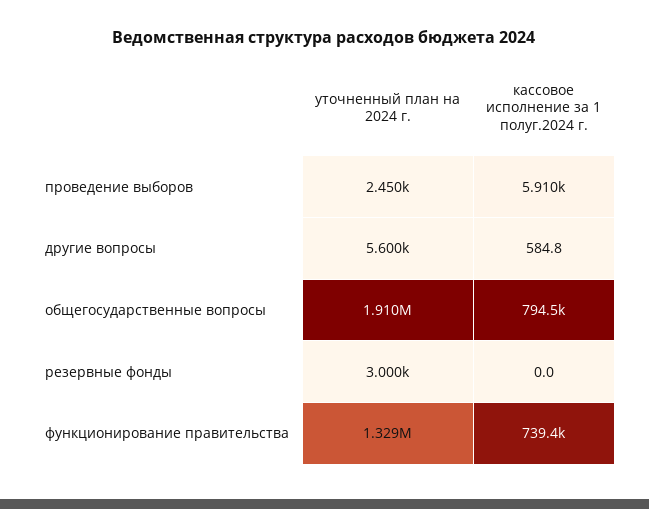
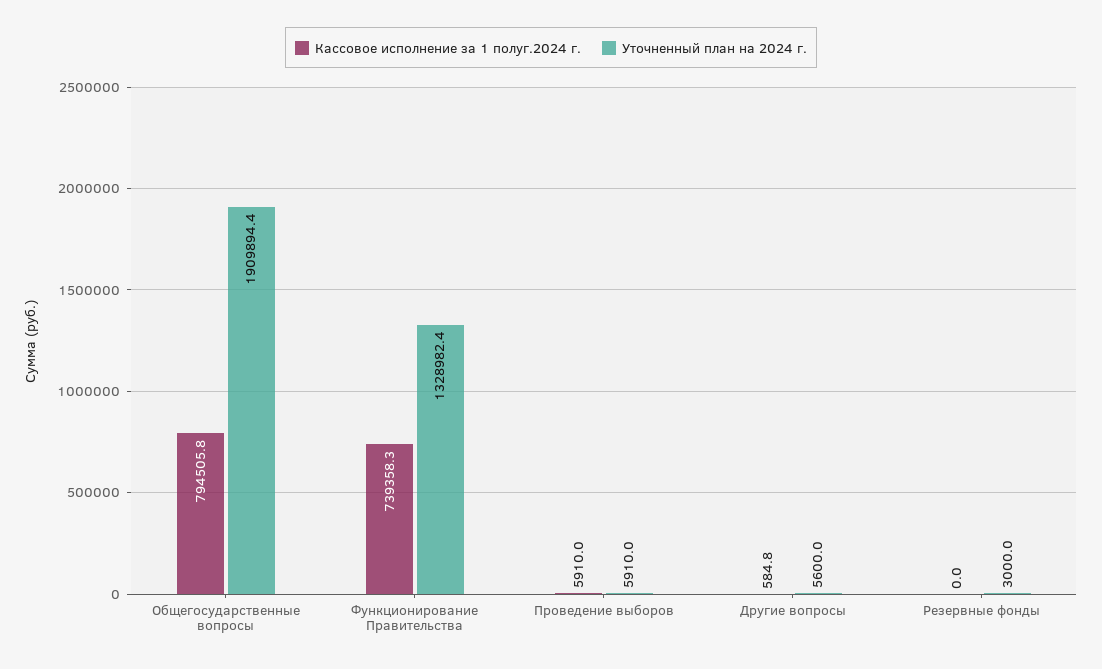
  {
    "уточненный план на 2024 г.": {
-     "проведение выборов": 2450,
+     "проведение выборов": 5910,
      "другие вопросы": 5600,
      "общегосударственные вопросы": 1909894.4,
      "резервные фонды": 3000,
      "функционирование правительства": 1328982.4
    },
    "кассовое исполнение за 1 полуг.2024 г.": {
      "проведение выборов": 5910,
      "другие вопросы": 584.8,
      "общегосударственные вопросы": 794505.8,
      "резервные фонды": 0,
      "функционирование правительства": 739358.3
    }
  }

